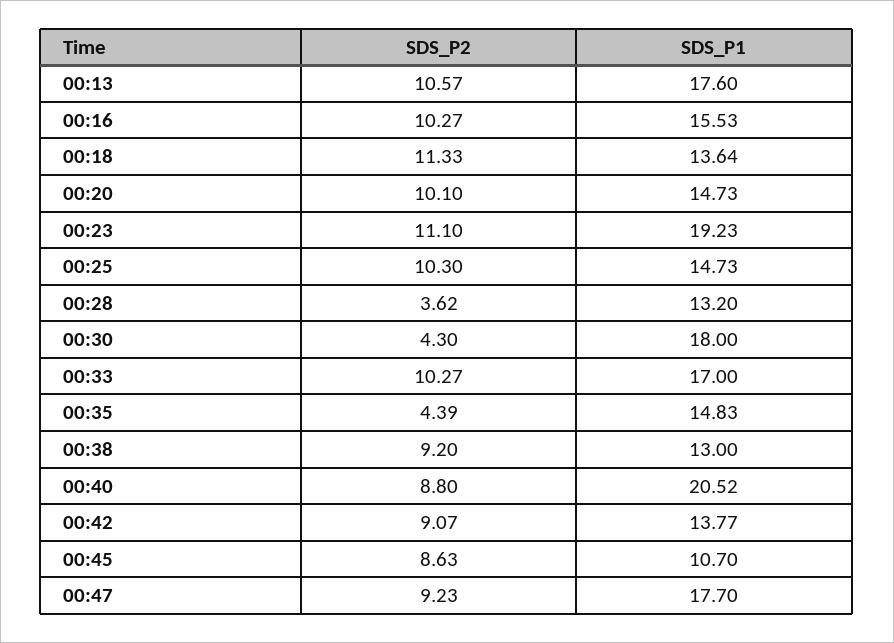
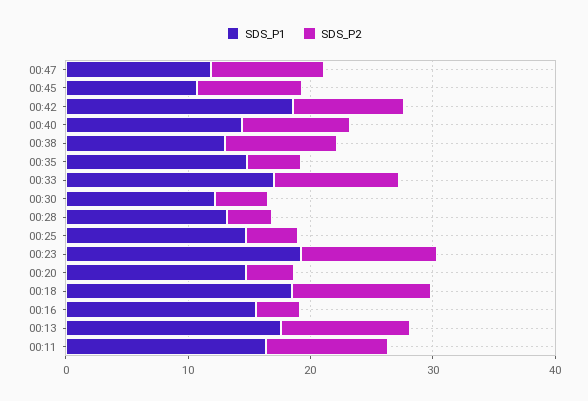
  {
    "SDS_P2": {
      "00:13": 10.57,
-     "00:16": 10.27,
+     "00:16": 4,
      "00:18": 11.33,
-     "00:20": 10.1,
+     "00:20": 4,
      "00:23": 11.1,
-     "00:25": 10.3,
+     "00:25": 4,
      "00:28": 3.62,
      "00:30": 4.3,
      "00:33": 10.27,
      "00:35": 4.39,
      "00:38": 9.2,
      "00:40": 8.8,
      "00:42": 9.07,
      "00:45": 8.63,
-     "00:47": 9.23
+     "00:47": 9.23,
+     "00:11": 10
    },
    "SDS_P1": {
      "00:13": 17.6,
      "00:16": 15.53,
-     "00:18": 13.64,
+     "00:18": 18,
      "00:20": 14.73,
      "00:23": 19.23,
      "00:25": 14.73,
      "00:28": 13.2,
-     "00:30": 18,
+     "00:30": 12,
      "00:33": 17,
      "00:35": 14.83,
      "00:38": 13,
-     "00:40": 20.52,
+     "00:40": 14,
-     "00:42": 13.77,
+     "00:42": 18,
      "00:45": 10.7,
-     "00:47": 17.7
+     "00:47": 12,
+     "00:11": 16
    }
  }

